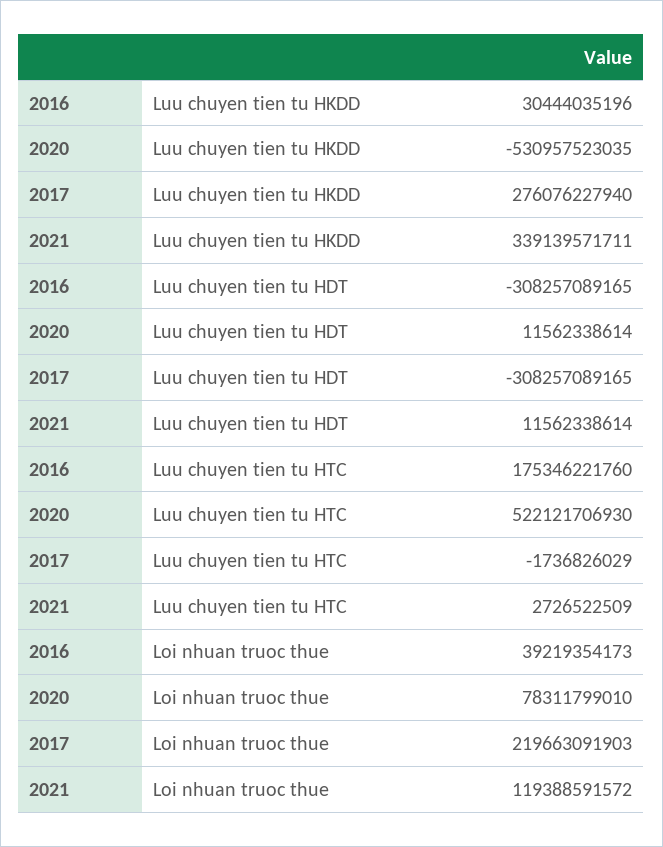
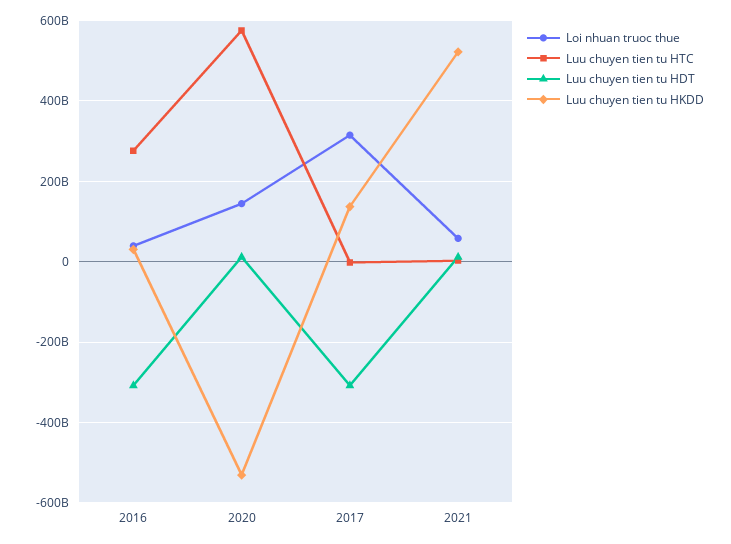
  {
    "Luu chuyen tien tu HKDD": {
      "2016": 30444035196,
      "2020": -530957523035,
-     "2017": 276076227940,
+     "2017": 140000000000,
-     "2021": 339139571711
+     "2021": 520000000000
    },
    "Luu chuyen tien tu HDT": {
      "2016": -308257089165,
      "2020": 11562338614,
      "2017": -308257089165,
      "2021": 11562338614
    },
    "Luu chuyen tien tu HTC": {
-     "2016": 175346221760,
+     "2016": 280000000000,
-     "2020": 522121706930,
+     "2020": 580000000000,
      "2017": -1736826029,
      "2021": 2726522509
    },
    "Loi nhuan truoc thue": {
      "2016": 39219354173,
-     "2020": 78311799010,
+     "2020": 140000000000,
-     "2017": 219663091903,
+     "2017": 320000000000,
-     "2021": 119388591572
+     "2021": 60000000000
    }
  }

